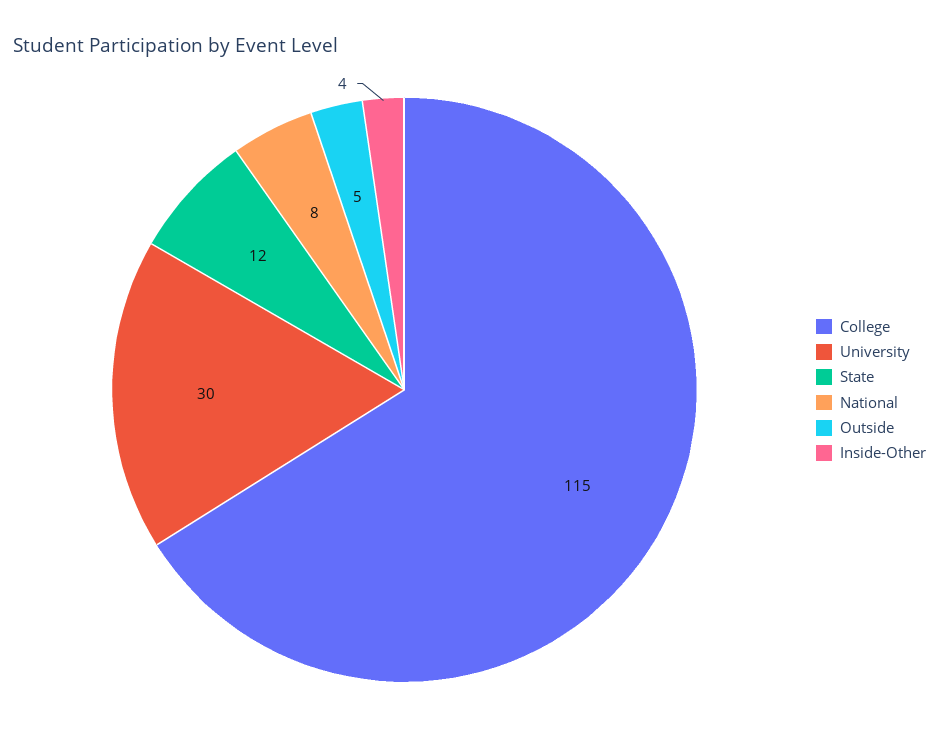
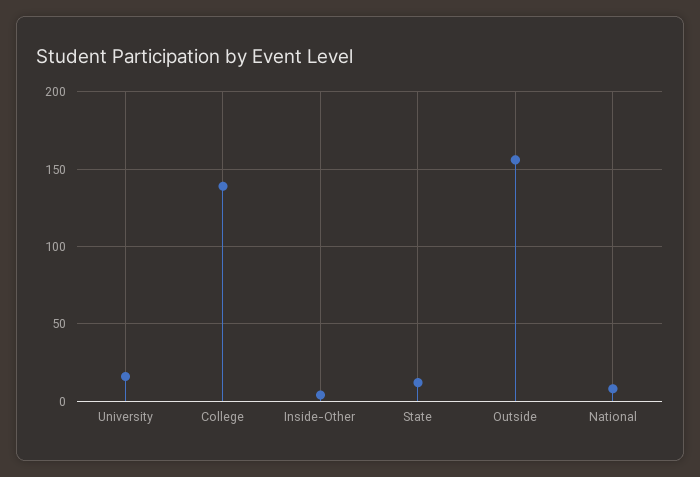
  {
-   "College": 115,
+   "College": 140,
-   "University": 30,
+   "University": 15,
    "State": 12,
    "National": 8,
-   "Outside": 5,
+   "Outside": 155,
    "Inside-Other": 4
  }

